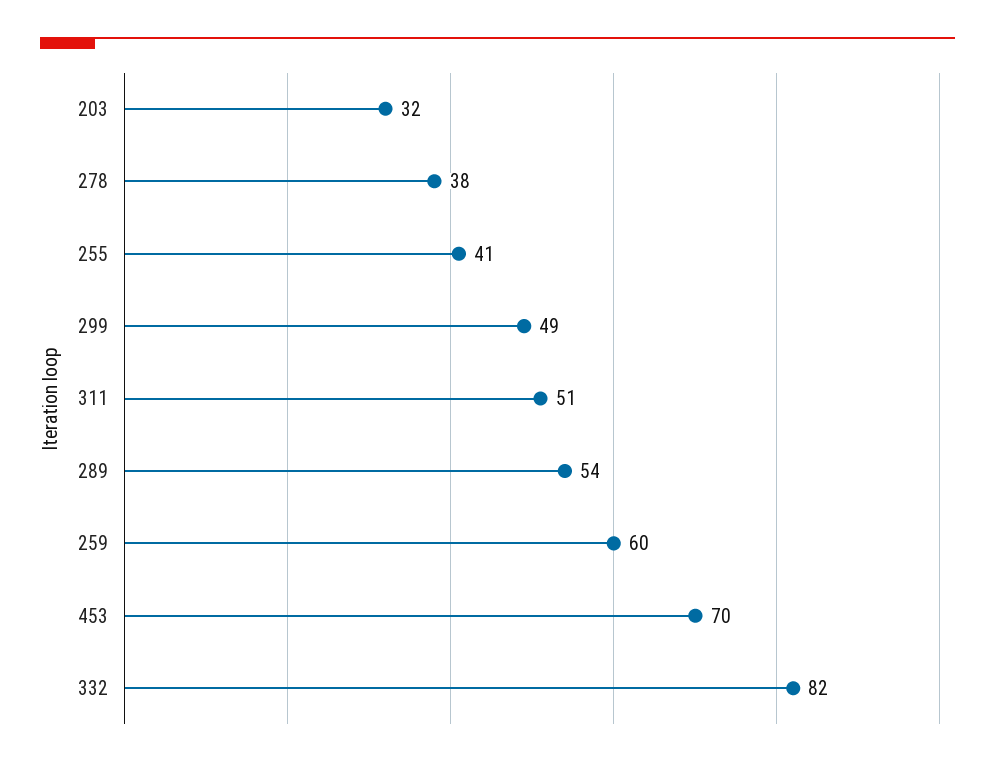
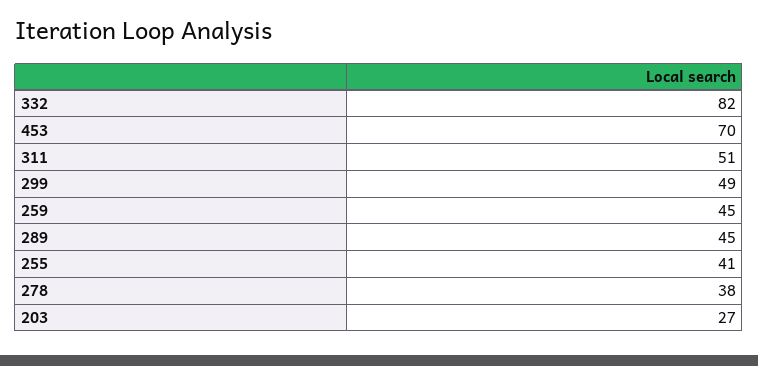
  {
-   "203": 32,
+   "203": 27,
    "278": 38,
    "255": 41,
    "299": 49,
    "311": 51,
-   "289": 54,
+   "289": 45,
-   "259": 60,
+   "259": 45,
    "453": 70,
    "332": 82
  }

